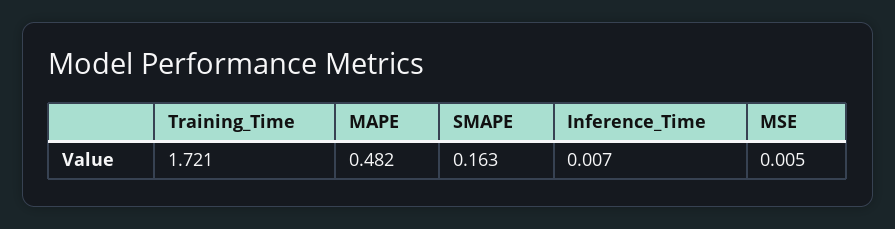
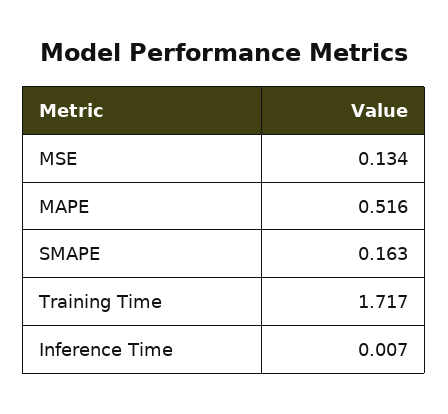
  {
-   "Training_Time": 1.721,
+   "Training_Time": 1.717,
-   "MAPE": 0.482,
+   "MAPE": 0.516,
    "SMAPE": 0.163,
    "Inference_Time": 0.007,
-   "MSE": 0.005
+   "MSE": 0.134
  }

